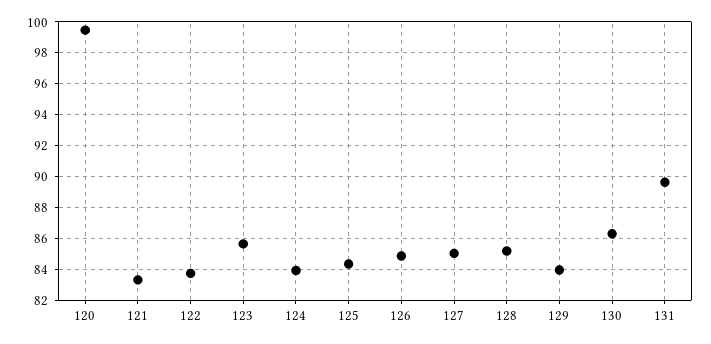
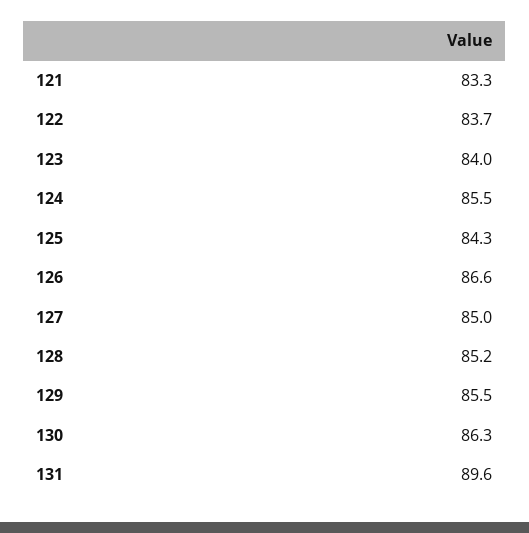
  {
-   "120": 99.5,
    "121": 83.3,
    "122": 83.7,
-   "123": 85.5,
+   "123": 84,
-   "124": 84,
+   "124": 85.5,
    "125": 84.3,
-   "126": 85,
+   "126": 86.6,
    "127": 85,
    "128": 85.2,
-   "129": 84,
+   "129": 85.5,
    "130": 86.3,
    "131": 89.6
  }

